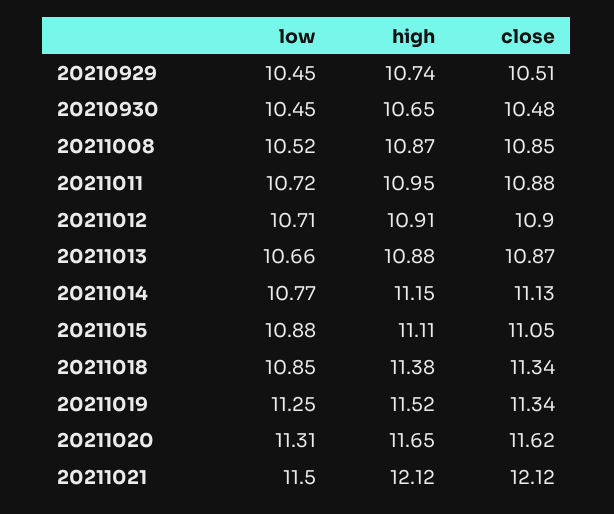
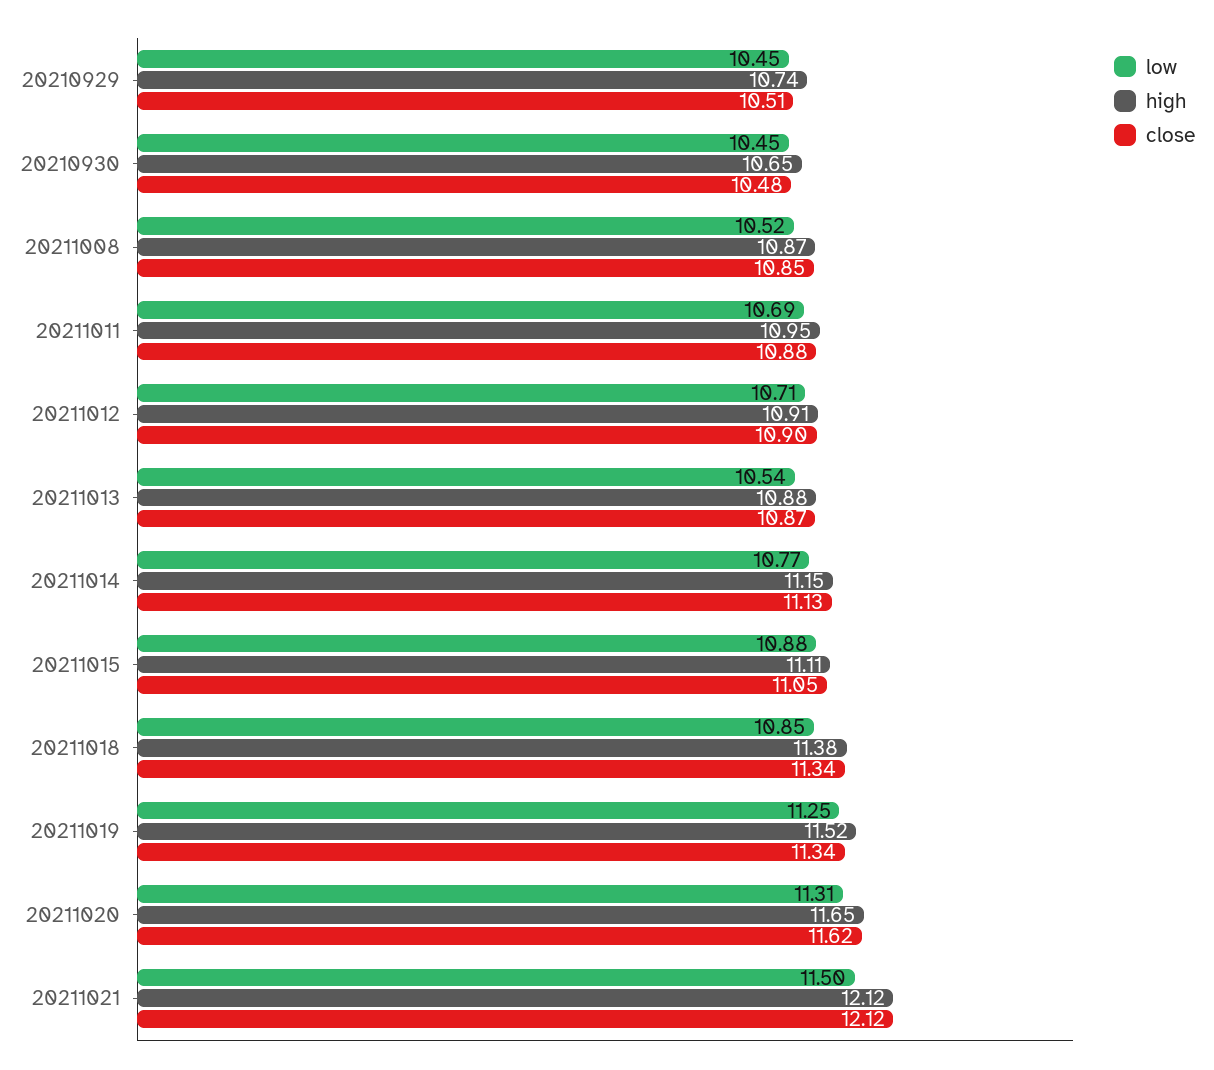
  {
    "low": {
      "20210929": 10.45,
      "20210930": 10.45,
      "20211008": 10.52,
-     "20211011": 10.72,
+     "20211011": 10.69,
      "20211012": 10.71,
-     "20211013": 10.66,
+     "20211013": 10.54,
      "20211014": 10.77,
      "20211015": 10.88,
      "20211018": 10.85,
      "20211019": 11.25,
      "20211020": 11.31,
      "20211021": 11.5
    },
    "high": {
      "20210929": 10.74,
      "20210930": 10.65,
      "20211008": 10.87,
      "20211011": 10.95,
      "20211012": 10.91,
      "20211013": 10.88,
      "20211014": 11.15,
      "20211015": 11.11,
      "20211018": 11.38,
      "20211019": 11.52,
      "20211020": 11.65,
      "20211021": 12.12
    },
    "close": {
      "20210929": 10.51,
      "20210930": 10.48,
      "20211008": 10.85,
      "20211011": 10.88,
      "20211012": 10.9,
      "20211013": 10.87,
      "20211014": 11.13,
      "20211015": 11.05,
      "20211018": 11.34,
      "20211019": 11.34,
      "20211020": 11.62,
      "20211021": 12.12
    }
  }

